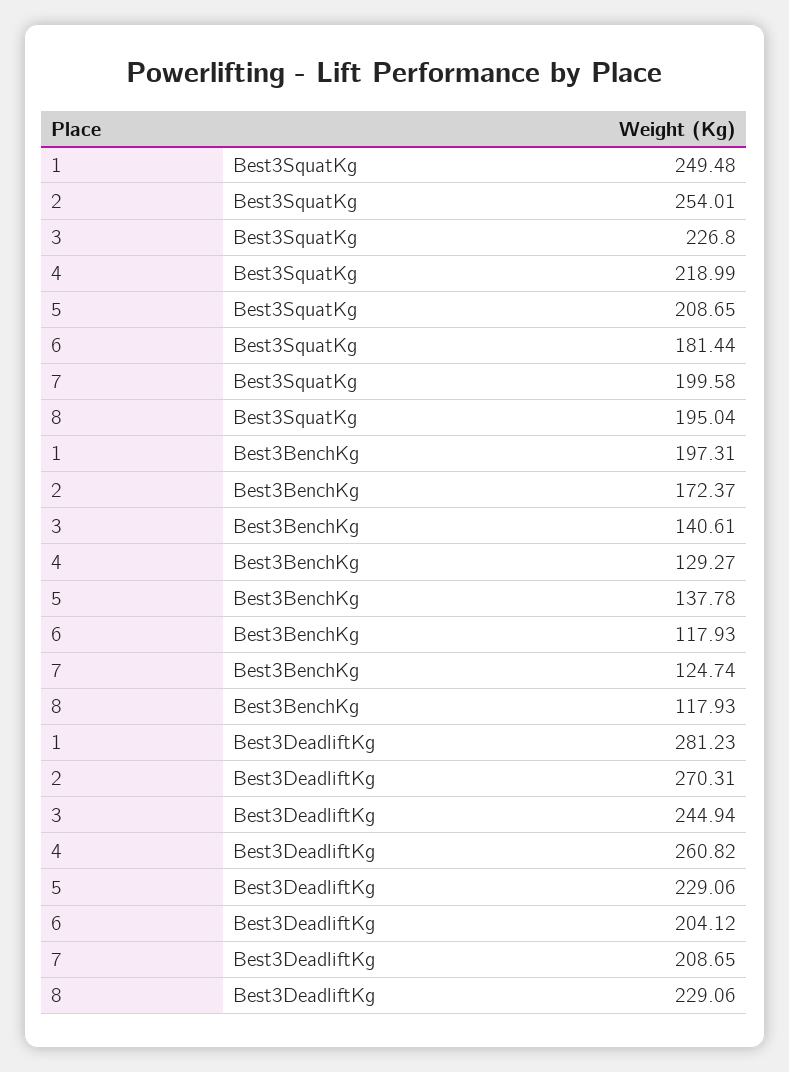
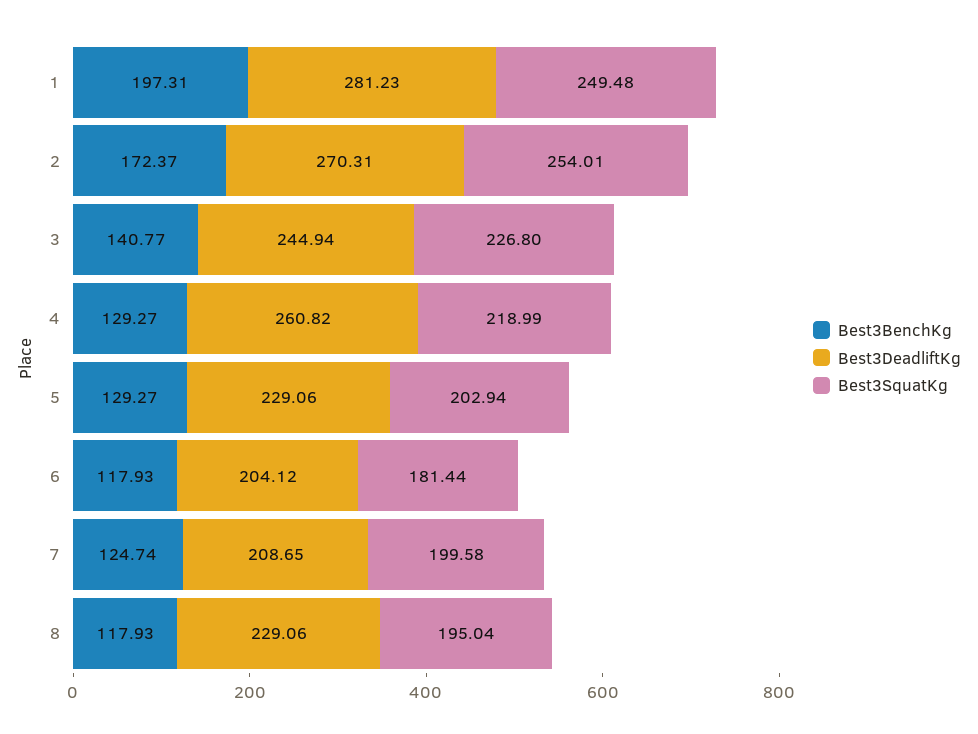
  {
    "Best3SquatKg": {
      "1": 249.48,
      "2": 254.01,
      "3": 226.8,
      "4": 218.99,
-     "5": 208.65,
+     "5": 202.94,
      "6": 181.44,
      "7": 199.58,
      "8": 195.04
    },
    "Best3BenchKg": {
      "1": 197.31,
      "2": 172.37,
-     "3": 140.61,
+     "3": 140.77,
      "4": 129.27,
-     "5": 137.78,
+     "5": 129.27,
      "6": 117.93,
      "7": 124.74,
      "8": 117.93
    },
    "Best3DeadliftKg": {
      "1": 281.23,
      "2": 270.31,
      "3": 244.94,
      "4": 260.82,
      "5": 229.06,
      "6": 204.12,
      "7": 208.65,
      "8": 229.06
    }
  }

